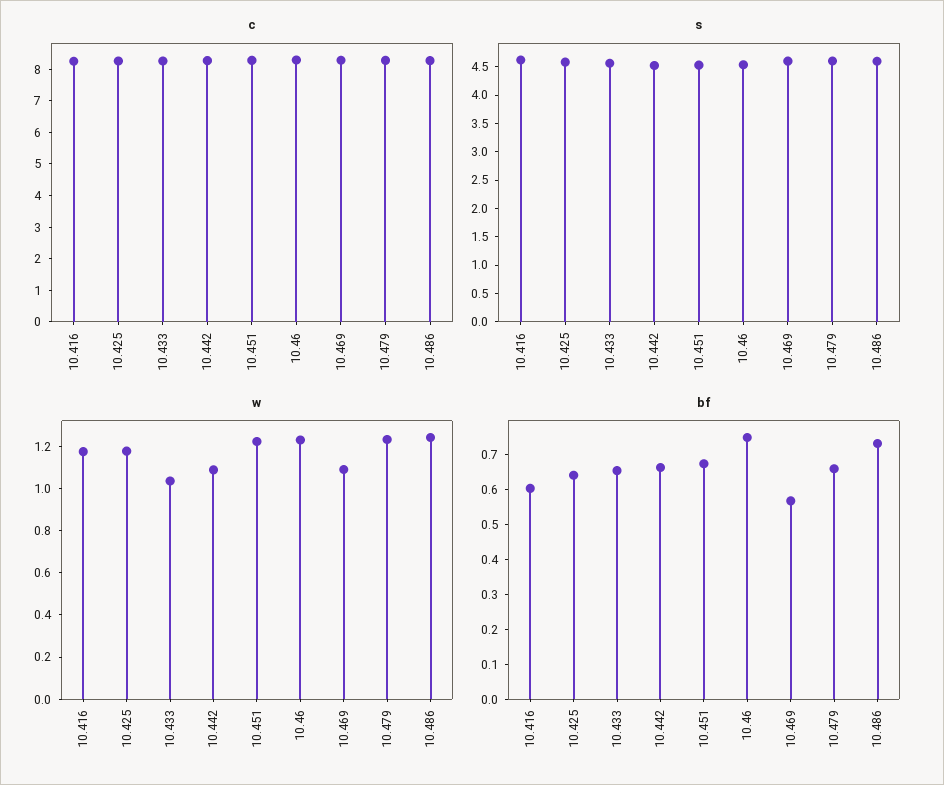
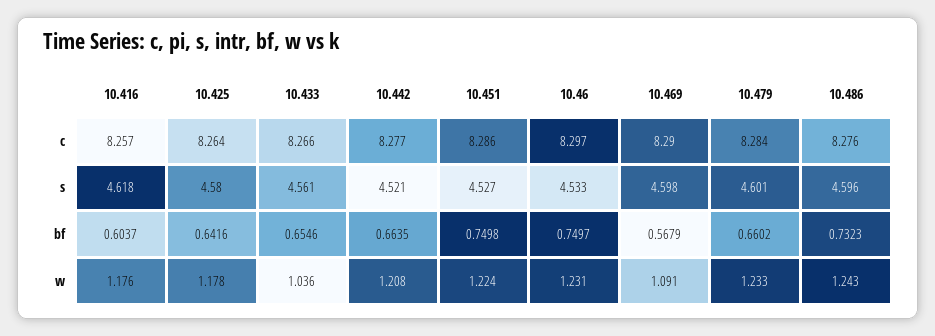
  {
    "c": {
      "10.416": 8.257,
      "10.425": 8.264,
      "10.433": 8.266,
      "10.442": 8.277,
      "10.451": 8.286,
      "10.46": 8.297,
      "10.469": 8.29,
      "10.479": 8.284,
      "10.486": 8.276
    },
    "s": {
      "10.416": 4.618,
      "10.425": 4.58,
      "10.433": 4.561,
      "10.442": 4.521,
      "10.451": 4.527,
      "10.46": 4.533,
      "10.469": 4.598,
      "10.479": 4.601,
      "10.486": 4.596
    },
    "w": {
      "10.416": 1.176,
      "10.425": 1.178,
      "10.433": 1.036,
-     "10.442": 1.1,
+     "10.442": 1.208,
      "10.451": 1.224,
      "10.46": 1.231,
      "10.469": 1.091,
      "10.479": 1.233,
      "10.486": 1.243
    },
    "bf": {
      "10.416": 0.6037,
      "10.425": 0.6416,
      "10.433": 0.6546,
      "10.442": 0.6635,
-     "10.451": 0.675,
+     "10.451": 0.7498,
      "10.46": 0.7497,
      "10.469": 0.5679,
      "10.479": 0.6602,
      "10.486": 0.7323
    }
  }

